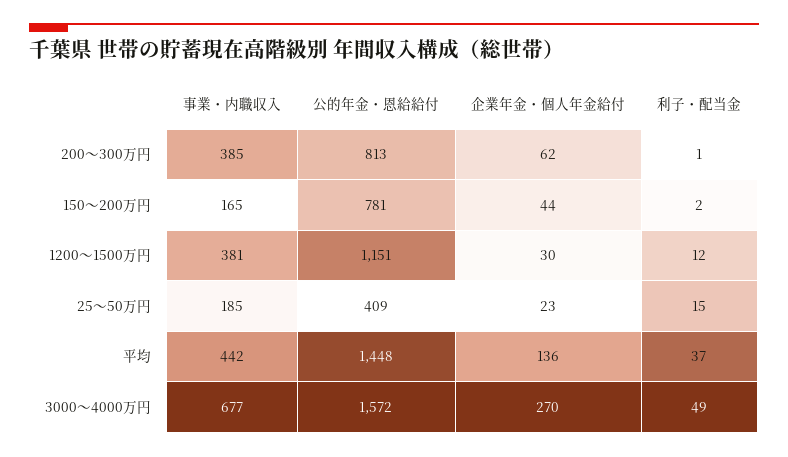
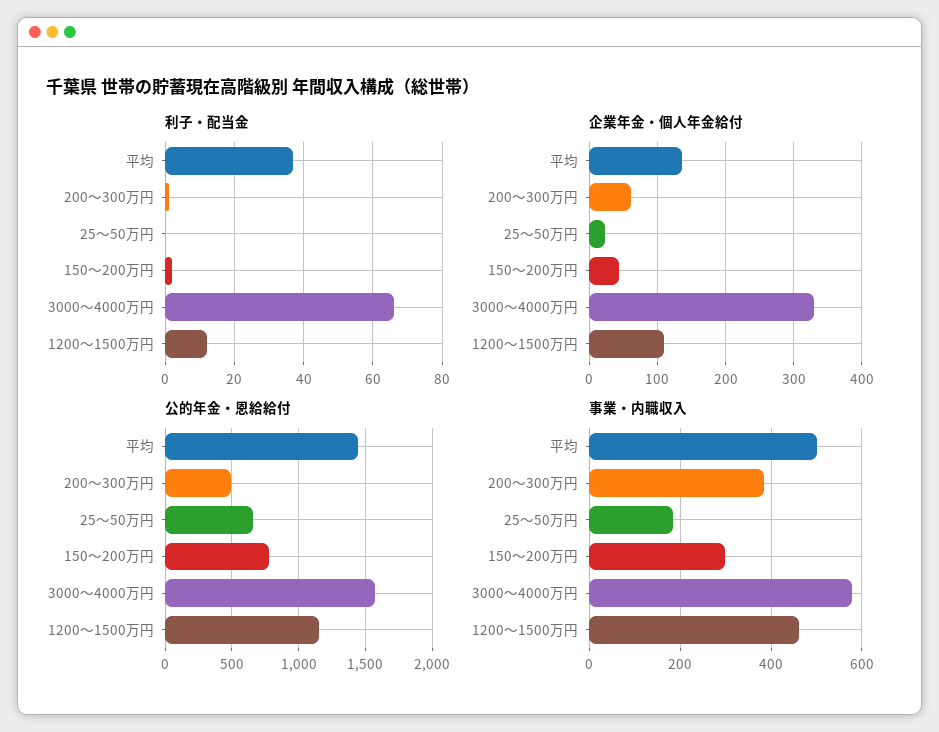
  {
    "事業・内職収入": {
      "200～300万円": 385,
-     "150～200万円": 165,
+     "150～200万円": 300,
-     "1200～1500万円": 381,
+     "1200～1500万円": 460,
      "25～50万円": 185,
-     "平均": 442,
+     "平均": 500,
-     "3000～4000万円": 677
+     "3000～4000万円": 580
    },
    "公的年金・恩給給付": {
-     "200～300万円": 813,
+     "200～300万円": 500,
      "150～200万円": 781,
      "1200～1500万円": 1151,
-     "25～50万円": 409,
+     "25～50万円": 650,
      "平均": 1448,
      "3000～4000万円": 1572
    },
    "企業年金・個人年金給付": {
      "200～300万円": 62,
      "150～200万円": 44,
-     "1200～1500万円": 30,
+     "1200～1500万円": 110,
      "25～50万円": 23,
      "平均": 136,
-     "3000～4000万円": 270
+     "3000～4000万円": 330
    },
    "利子・配当金": {
      "200～300万円": 1,
      "150～200万円": 2,
      "1200～1500万円": 12,
-     "25～50万円": 15,
+     "25～50万円": 0,
      "平均": 37,
-     "3000～4000万円": 49
+     "3000～4000万円": 65
    }
  }

